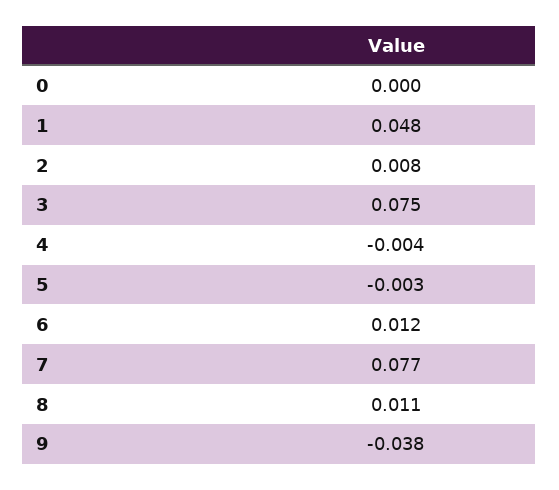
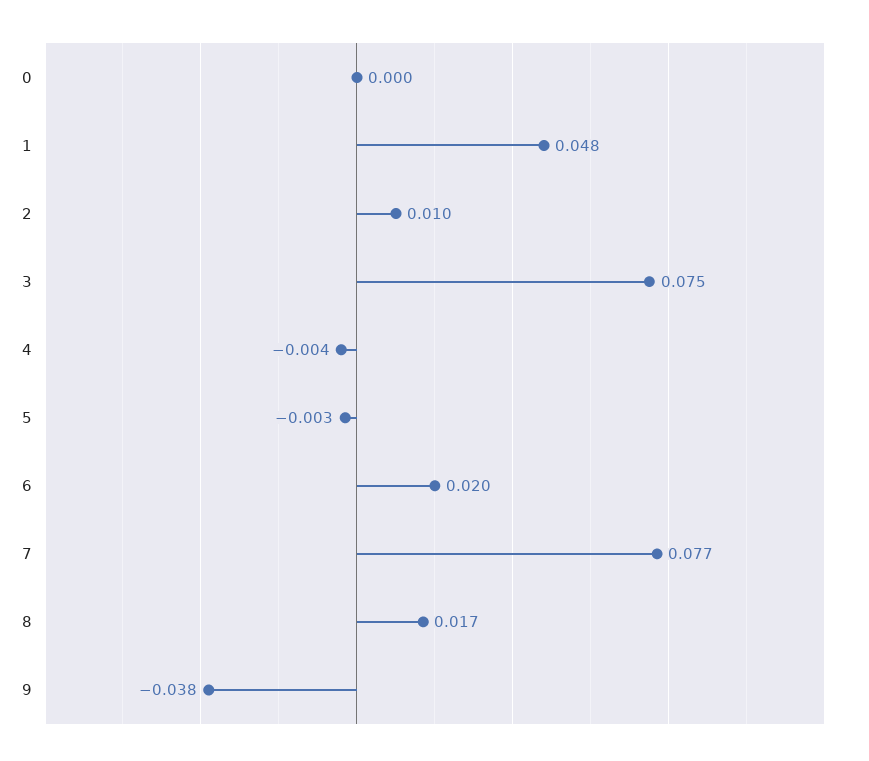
  {
    "0": 0,
    "1": 0.048,
-   "2": 0.008,
+   "2": 0.01,
    "3": 0.075,
    "4": -0.004,
    "5": -0.003,
-   "6": 0.012,
+   "6": 0.02,
    "7": 0.077,
-   "8": 0.011,
+   "8": 0.017,
    "9": -0.038
  }

